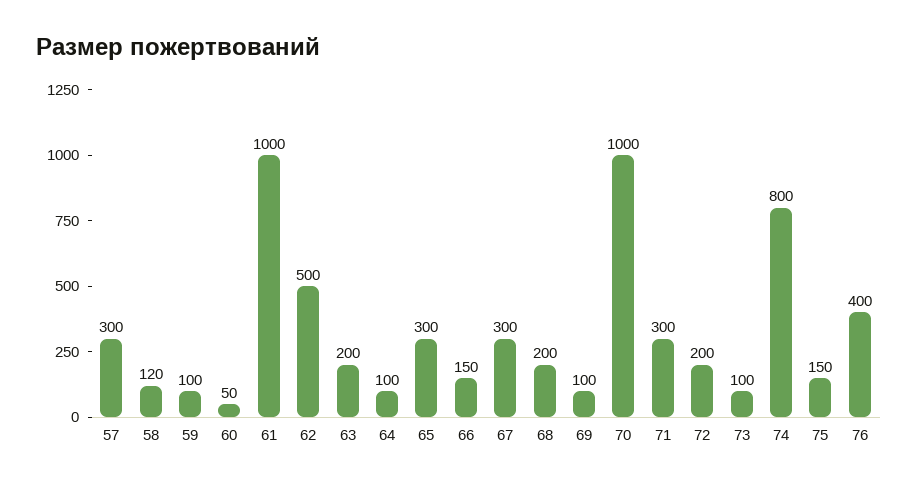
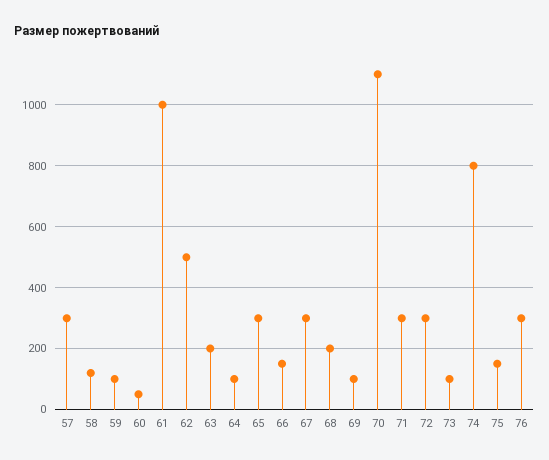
  {
    "57": 300,
    "58": 120,
    "59": 100,
    "60": 50,
    "61": 1000,
    "62": 500,
    "63": 200,
    "64": 100,
    "65": 300,
    "66": 150,
    "67": 300,
    "68": 200,
    "69": 100,
-   "70": 1000,
+   "70": 1100,
    "71": 300,
-   "72": 200,
+   "72": 300,
    "73": 100,
    "74": 800,
    "75": 150,
-   "76": 400
+   "76": 300
  }

